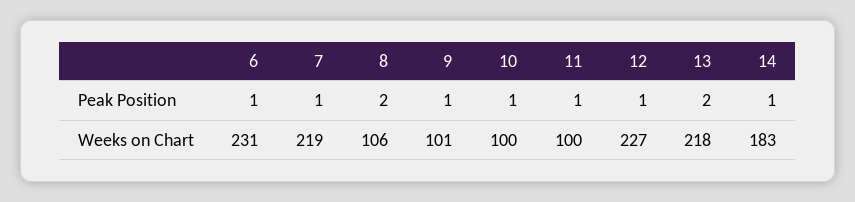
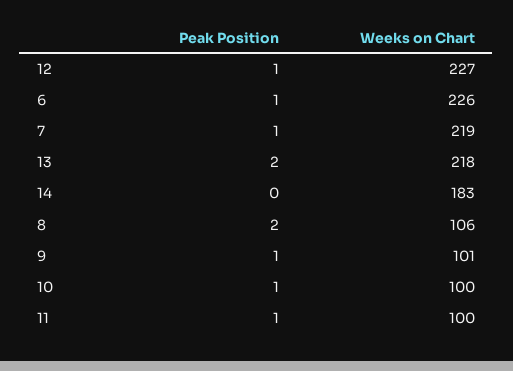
  {
    "6": {
      "Peak Position": 1,
-     "Weeks on Chart": 231
+     "Weeks on Chart": 226
    },
    "7": {
      "Peak Position": 1,
      "Weeks on Chart": 219
    },
    "8": {
      "Peak Position": 2,
      "Weeks on Chart": 106
    },
    "9": {
      "Peak Position": 1,
      "Weeks on Chart": 101
    },
    "10": {
      "Peak Position": 1,
      "Weeks on Chart": 100
    },
    "11": {
      "Peak Position": 1,
      "Weeks on Chart": 100
    },
    "12": {
      "Peak Position": 1,
      "Weeks on Chart": 227
    },
    "13": {
      "Peak Position": 2,
      "Weeks on Chart": 218
    },
    "14": {
-     "Peak Position": 1,
+     "Peak Position": 0,
      "Weeks on Chart": 183
    }
  }

